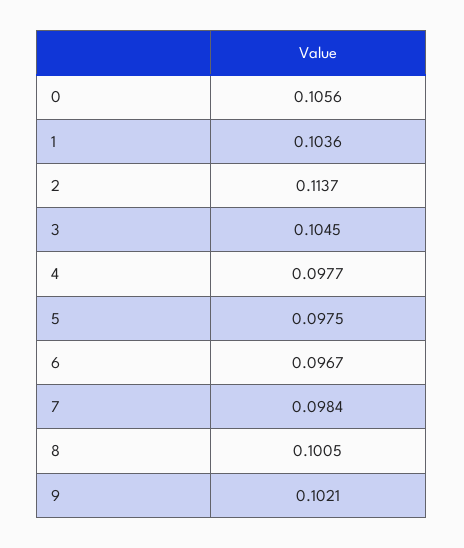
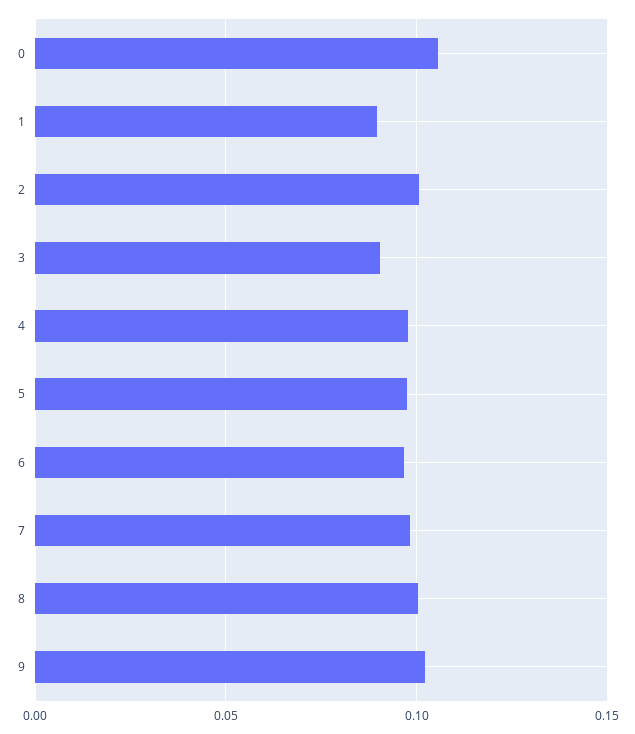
  {
    "0": 0.1056,
-   "1": 0.1036,
+   "1": 0.09,
-   "2": 0.1137,
+   "2": 0.1,
-   "3": 0.1045,
+   "3": 0.09,
    "4": 0.0977,
    "5": 0.0975,
    "6": 0.0967,
    "7": 0.0984,
    "8": 0.1005,
    "9": 0.1021
  }

